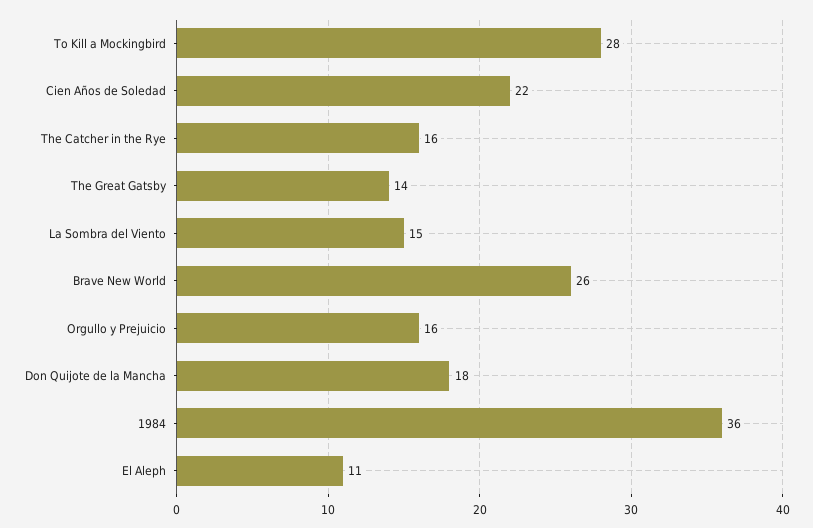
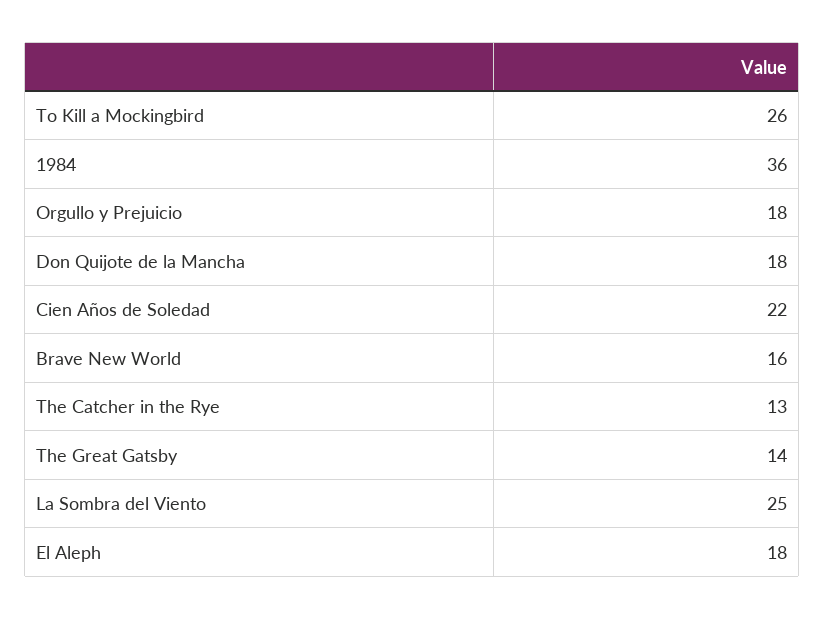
  {
-   "To Kill a Mockingbird": 28,
+   "To Kill a Mockingbird": 26,
    "Cien Años de Soledad": 22,
-   "The Catcher in the Rye": 16,
+   "The Catcher in the Rye": 13,
    "The Great Gatsby": 14,
-   "La Sombra del Viento": 15,
+   "La Sombra del Viento": 25,
-   "Brave New World": 26,
+   "Brave New World": 16,
-   "Orgullo y Prejuicio": 16,
+   "Orgullo y Prejuicio": 18,
    "Don Quijote de la Mancha": 18,
    "1984": 36,
-   "El Aleph": 11
+   "El Aleph": 18
  }

